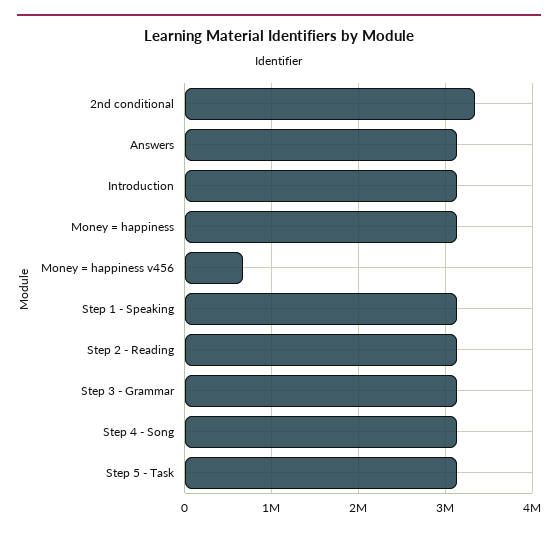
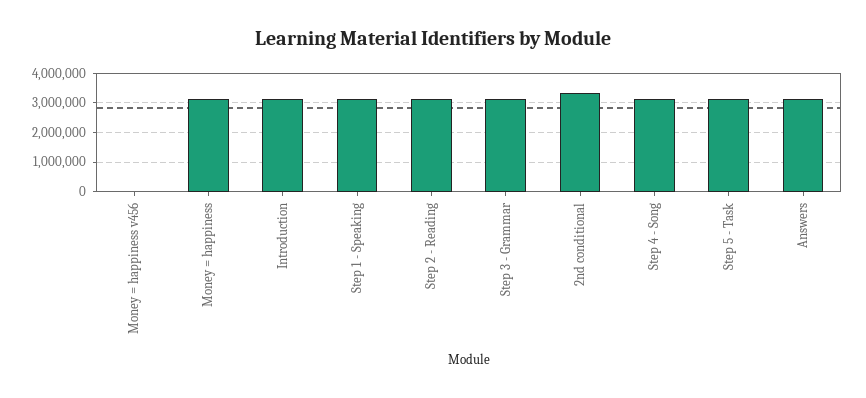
  {
    "2nd conditional": 3300000,
    "Answers": 3100000,
    "Introduction": 3100000,
    "Money = happiness": 3100000,
-   "Money = happiness v456": 700000,
+   "Money = happiness v456": 0,
    "Step 1 - Speaking": 3100000,
    "Step 2 - Reading": 3100000,
    "Step 3 - Grammar": 3100000,
    "Step 4 - Song": 3100000,
    "Step 5 - Task": 3100000
  }

